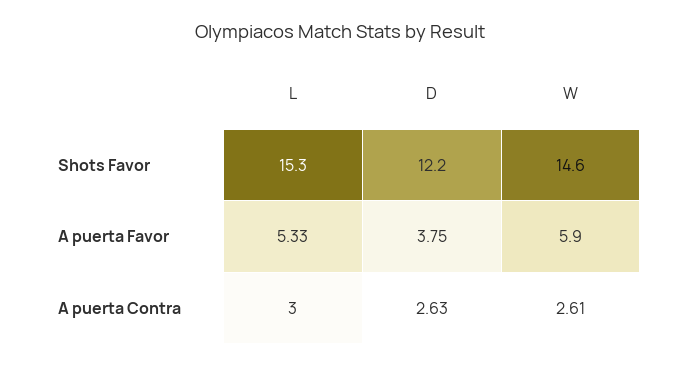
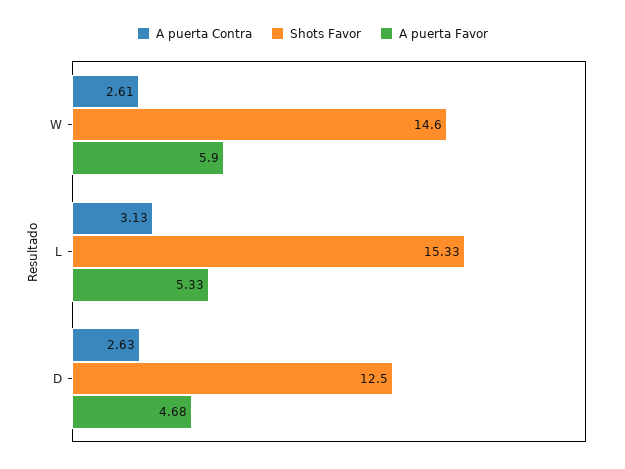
  {
    "Shots Favor": {
      "L": 15.33,
-     "D": 12.2,
+     "D": 12.5,
      "W": 14.6
    },
    "A puerta Favor": {
      "L": 5.33,
-     "D": 3.75,
+     "D": 4.68,
      "W": 5.9
    },
    "A puerta Contra": {
-     "L": 3,
+     "L": 3.13,
      "D": 2.63,
      "W": 2.61
    }
  }

